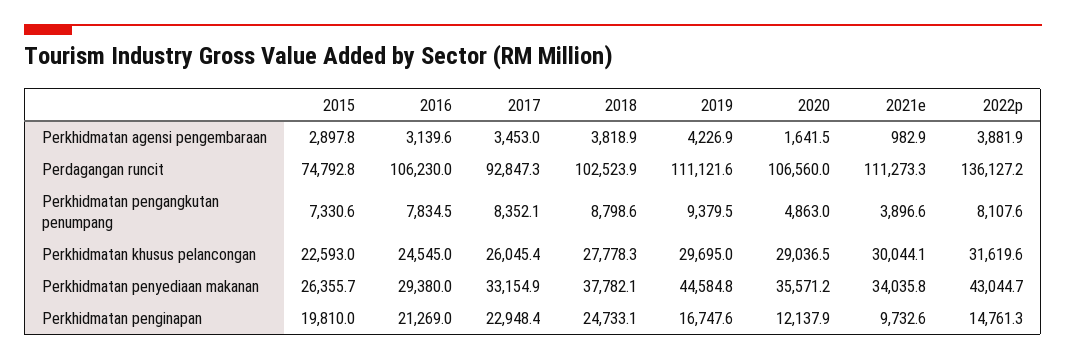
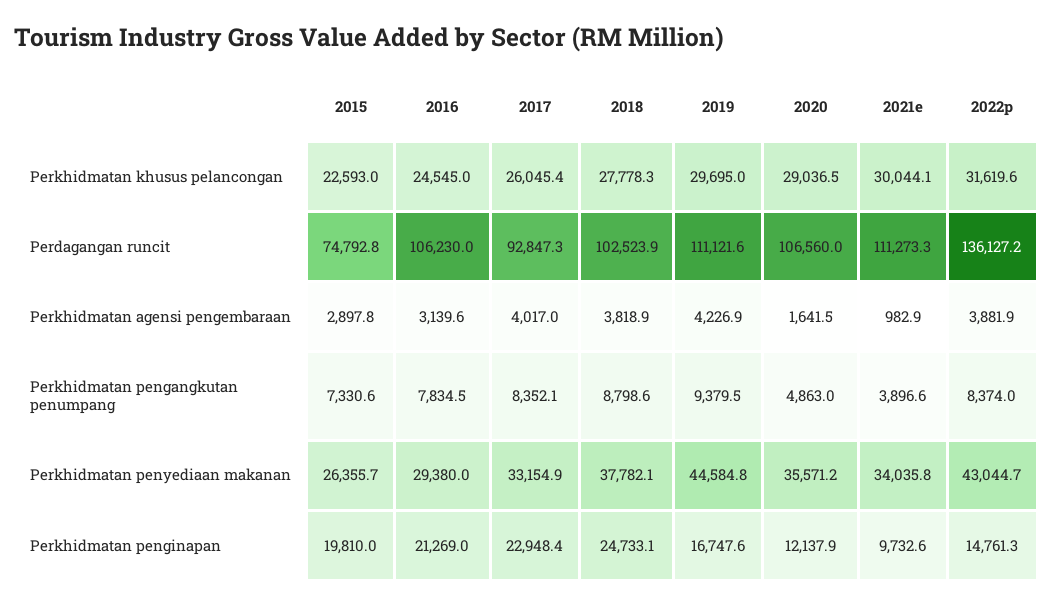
  {
    "2015": {
      "Perkhidmatan agensi pengembaraan": 2897.8,
      "Perdagangan runcit": 74792.8,
      "Perkhidmatan pengangkutan penumpang": 7330.6,
      "Perkhidmatan khusus pelancongan": 22593,
      "Perkhidmatan penyediaan makanan": 26355.7,
      "Perkhidmatan penginapan": 19810
    },
    "2016": {
      "Perkhidmatan agensi pengembaraan": 3139.6,
      "Perdagangan runcit": 106230,
      "Perkhidmatan pengangkutan penumpang": 7834.5,
      "Perkhidmatan khusus pelancongan": 24545,
      "Perkhidmatan penyediaan makanan": 29380,
      "Perkhidmatan penginapan": 21269
    },
    "2017": {
-     "Perkhidmatan agensi pengembaraan": 3453,
+     "Perkhidmatan agensi pengembaraan": 4017,
      "Perdagangan runcit": 92847.3,
      "Perkhidmatan pengangkutan penumpang": 8352.1,
      "Perkhidmatan khusus pelancongan": 26045.4,
      "Perkhidmatan penyediaan makanan": 33154.9,
      "Perkhidmatan penginapan": 22948.4
    },
    "2018": {
      "Perkhidmatan agensi pengembaraan": 3818.9,
      "Perdagangan runcit": 102523.9,
      "Perkhidmatan pengangkutan penumpang": 8798.6,
      "Perkhidmatan khusus pelancongan": 27778.3,
      "Perkhidmatan penyediaan makanan": 37782.1,
      "Perkhidmatan penginapan": 24733.1
    },
    "2019": {
      "Perkhidmatan agensi pengembaraan": 4226.9,
      "Perdagangan runcit": 111121.6,
      "Perkhidmatan pengangkutan penumpang": 9379.5,
      "Perkhidmatan khusus pelancongan": 29695,
      "Perkhidmatan penyediaan makanan": 44584.8,
      "Perkhidmatan penginapan": 16747.6
    },
    "2020": {
      "Perkhidmatan agensi pengembaraan": 1641.5,
      "Perdagangan runcit": 106560,
      "Perkhidmatan pengangkutan penumpang": 4863,
      "Perkhidmatan khusus pelancongan": 29036.5,
      "Perkhidmatan penyediaan makanan": 35571.2,
      "Perkhidmatan penginapan": 12137.9
    },
    "2021e": {
      "Perkhidmatan agensi pengembaraan": 982.9,
      "Perdagangan runcit": 111273.3,
      "Perkhidmatan pengangkutan penumpang": 3896.6,
      "Perkhidmatan khusus pelancongan": 30044.1,
      "Perkhidmatan penyediaan makanan": 34035.8,
      "Perkhidmatan penginapan": 9732.6
    },
    "2022p": {
      "Perkhidmatan agensi pengembaraan": 3881.9,
      "Perdagangan runcit": 136127.2,
-     "Perkhidmatan pengangkutan penumpang": 8107.6,
+     "Perkhidmatan pengangkutan penumpang": 8374,
      "Perkhidmatan khusus pelancongan": 31619.6,
      "Perkhidmatan penyediaan makanan": 43044.7,
      "Perkhidmatan penginapan": 14761.3
    }
  }

